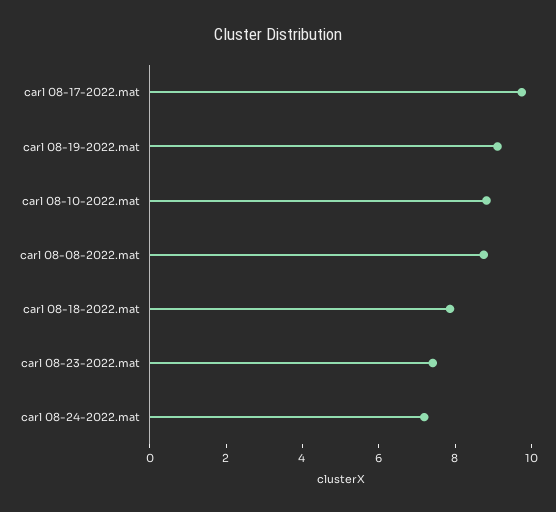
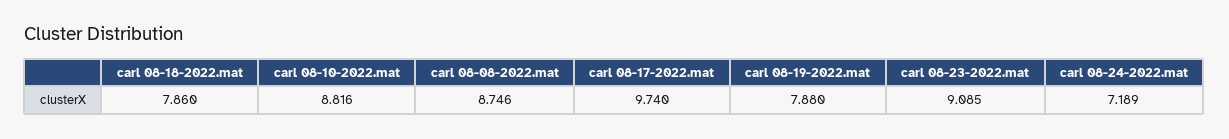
  {
    "carl 08-17-2022.mat": 9.74,
-   "carl 08-19-2022.mat": 9,
+   "carl 08-19-2022.mat": 7.88,
    "carl 08-10-2022.mat": 8.816,
    "carl 08-08-2022.mat": 8.746,
    "carl 08-18-2022.mat": 7.86,
-   "carl 08-23-2022.mat": 7.5,
+   "carl 08-23-2022.mat": 9.085,
    "carl 08-24-2022.mat": 7.189
  }

